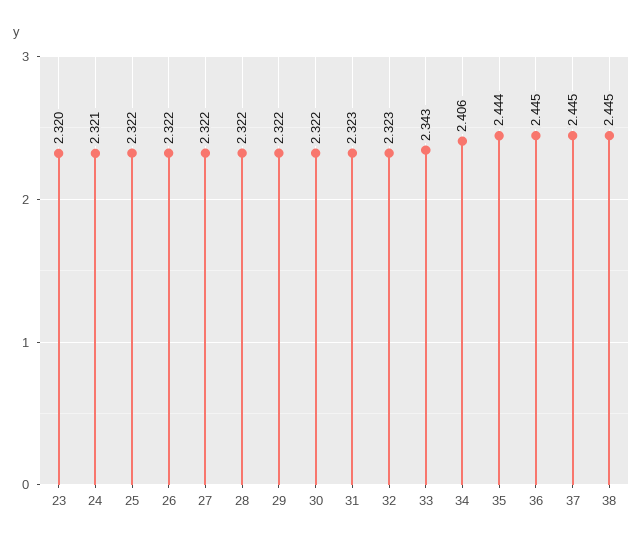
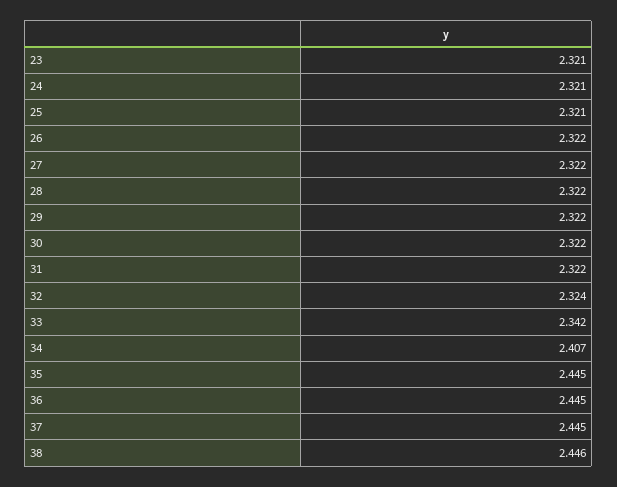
  {
-   "23": 2.32,
+   "23": 2.321,
    "24": 2.321,
-   "25": 2.322,
+   "25": 2.321,
    "26": 2.322,
    "27": 2.322,
    "28": 2.322,
    "29": 2.322,
    "30": 2.322,
-   "31": 2.323,
+   "31": 2.322,
-   "32": 2.323,
+   "32": 2.324,
-   "33": 2.343,
+   "33": 2.342,
-   "34": 2.406,
+   "34": 2.407,
-   "35": 2.444,
+   "35": 2.445,
    "36": 2.445,
    "37": 2.445,
-   "38": 2.445
+   "38": 2.446
  }

